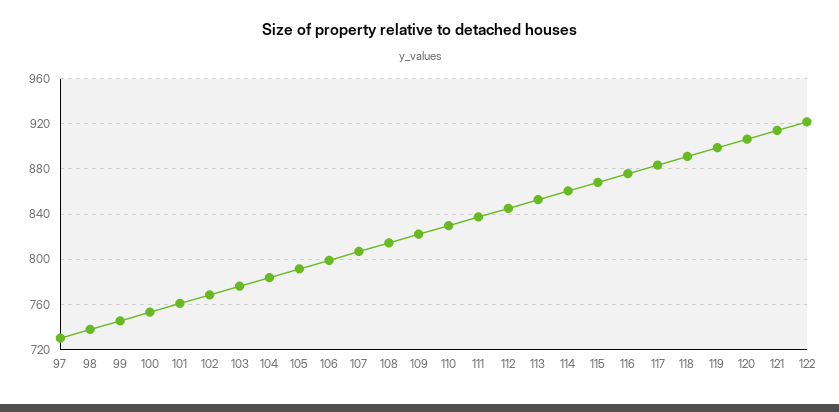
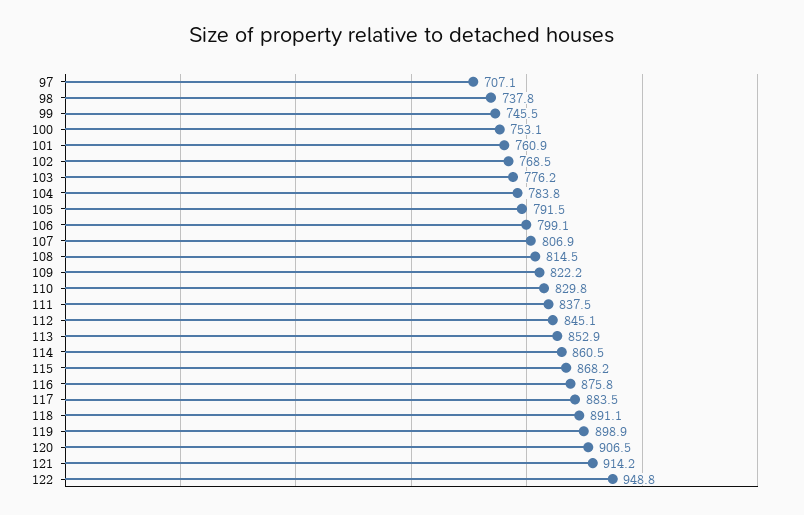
  {
-   "97": 730,
+   "97": 707.1,
    "98": 737.8,
    "99": 745.5,
    "100": 753.1,
    "101": 760.9,
    "102": 768.5,
    "103": 776.2,
    "104": 783.8,
    "105": 791.5,
    "106": 799.1,
    "107": 806.9,
    "108": 814.5,
    "109": 822.2,
    "110": 829.8,
    "111": 837.5,
    "112": 845.1,
    "113": 852.9,
    "114": 860.5,
    "115": 868.2,
    "116": 875.8,
    "117": 883.5,
    "118": 891.1,
    "119": 898.9,
    "120": 906.5,
    "121": 914.2,
-   "122": 920
+   "122": 948.8
  }

